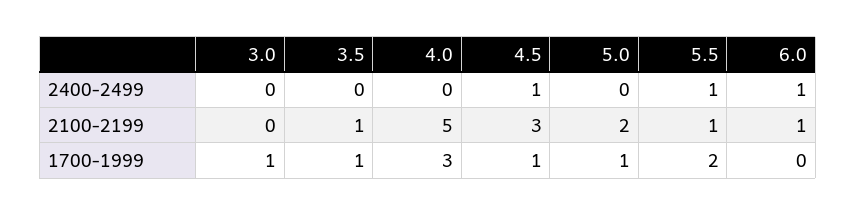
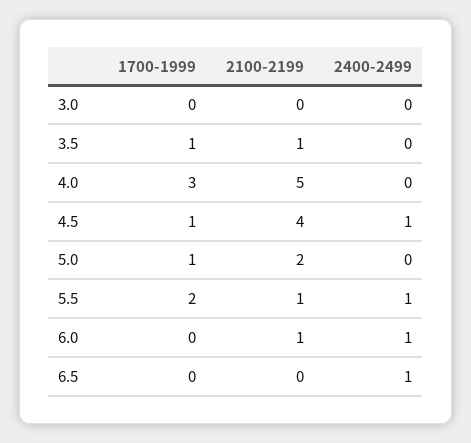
  {
    "3.0": {
      "2400-2499": 0,
      "2100-2199": 0,
-     "1700-1999": 1
+     "1700-1999": 0
    },
    "3.5": {
      "2400-2499": 0,
      "2100-2199": 1,
      "1700-1999": 1
    },
    "4.0": {
      "2400-2499": 0,
      "2100-2199": 5,
      "1700-1999": 3
    },
    "4.5": {
      "2400-2499": 1,
-     "2100-2199": 3,
+     "2100-2199": 4,
      "1700-1999": 1
    },
    "5.0": {
      "2400-2499": 0,
      "2100-2199": 2,
      "1700-1999": 1
    },
    "5.5": {
      "2400-2499": 1,
      "2100-2199": 1,
      "1700-1999": 2
    },
    "6.0": {
      "2400-2499": 1,
      "2100-2199": 1,
      "1700-1999": 0
-   }
+   },
+   "6.5": {
+     "1700-1999": 0,
+     "2100-2199": 0,
+     "2400-2499": 1
+   }
  }

